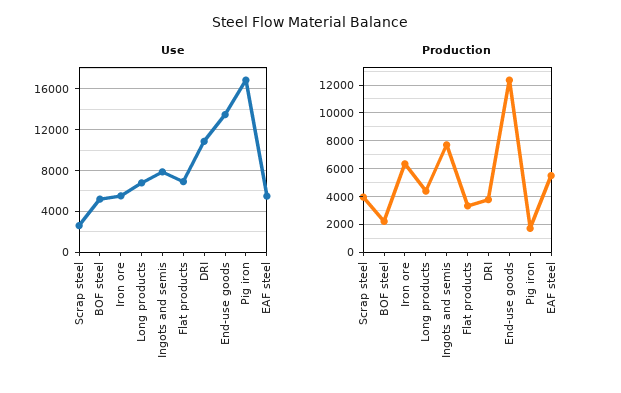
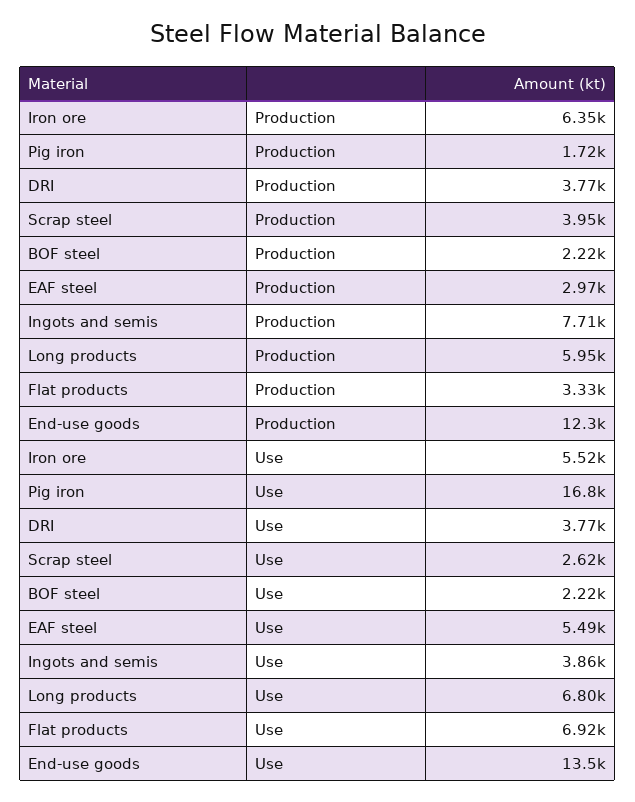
  {
    "Use": {
      "Scrap steel": 2620,
-     "BOF steel": 5000,
+     "BOF steel": 2220,
      "Iron ore": 5520,
      "Long products": 6800,
-     "Ingots and semis": 8000,
+     "Ingots and semis": 3860,
      "Flat products": 6920,
-     "DRI": 11000,
+     "DRI": 3770,
      "End-use goods": 13500,
      "Pig iron": 16800,
      "EAF steel": 5490
    },
    "Production": {
      "Scrap steel": 3950,
      "BOF steel": 2220,
      "Iron ore": 6350,
-     "Long products": 4500,
+     "Long products": 5950,
      "Ingots and semis": 7710,
      "Flat products": 3330,
      "DRI": 3770,
      "End-use goods": 12300,
      "Pig iron": 1720,
-     "EAF steel": 5500
+     "EAF steel": 2970
    }
  }

